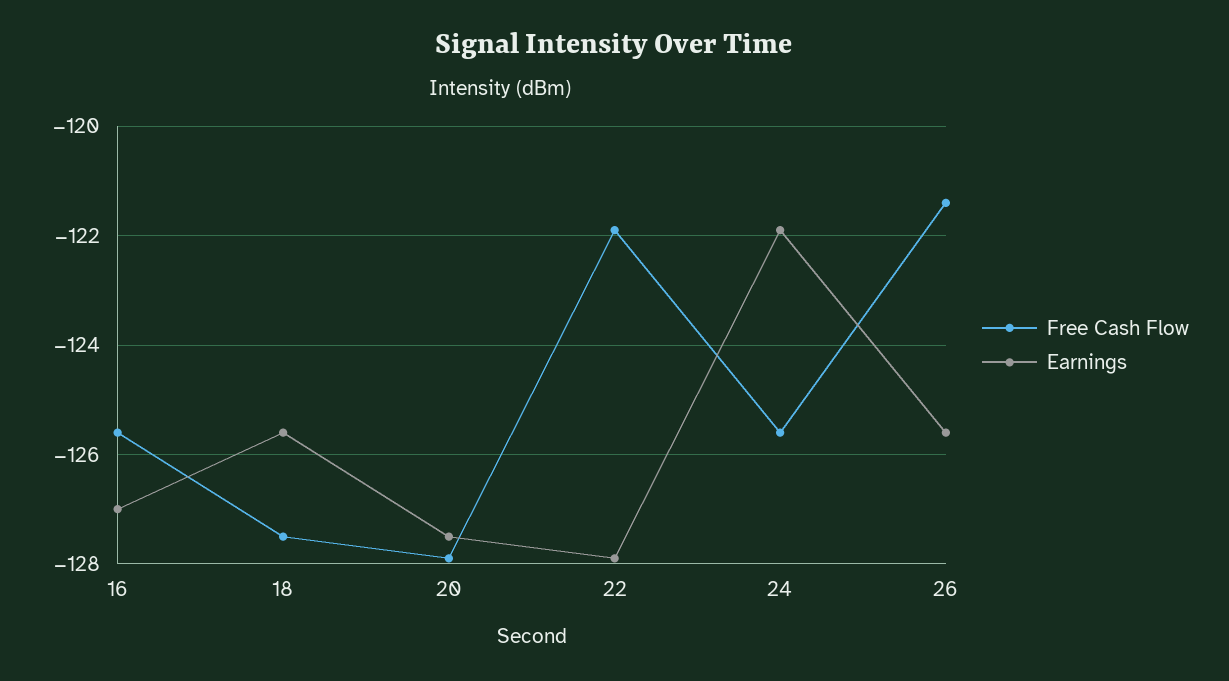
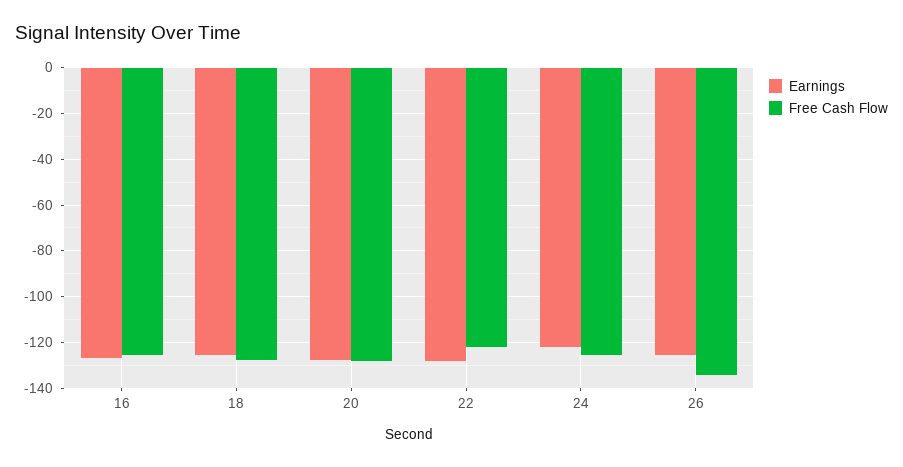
  {
    "Free Cash Flow": {
      "16": -125.5,
      "18": -127.5,
      "20": -128,
      "22": -122,
      "24": -125.5,
-     "26": -121.5
+     "26": -135
    },
    "Earnings": {
      "16": -127,
      "18": -125.5,
      "20": -127.5,
      "22": -128,
      "24": -122,
      "26": -125.5
    }
  }

